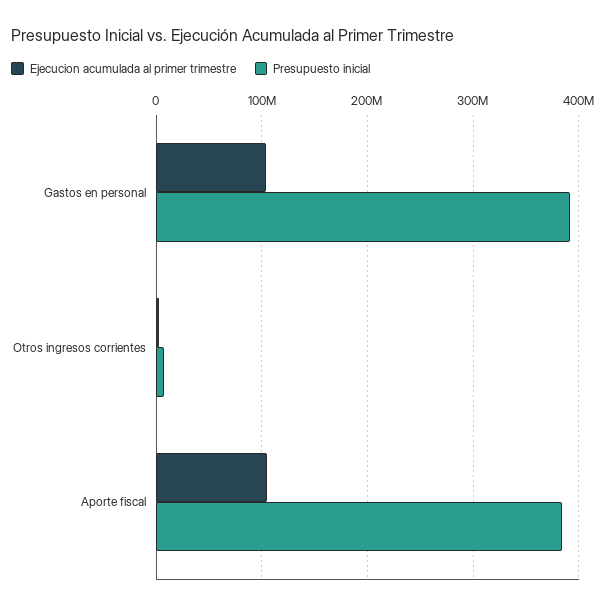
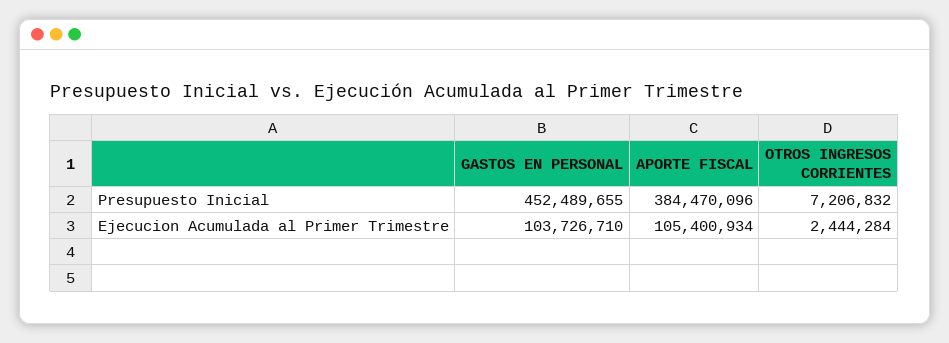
  {
    "Ejecucion acumulada al primer trimestre": {
      "Gastos en personal": 103726710,
      "Otros ingresos corrientes": 2444284,
      "Aporte fiscal": 105400934
    },
    "Presupuesto inicial": {
-     "Gastos en personal": 390000000,
+     "Gastos en personal": 452489655,
      "Otros ingresos corrientes": 7206832,
      "Aporte fiscal": 384470096
    }
  }

